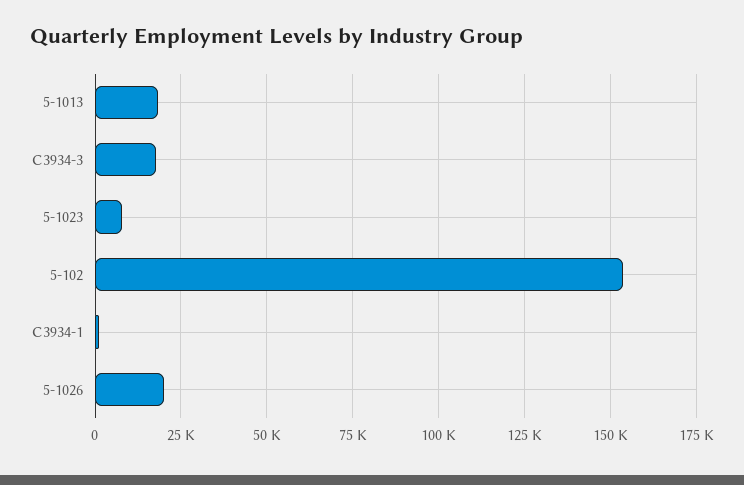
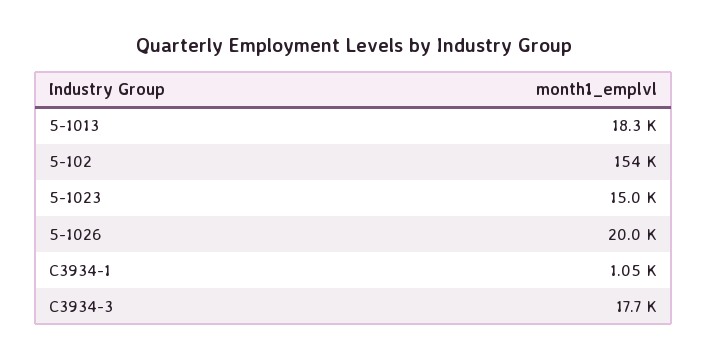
  {
    "5-1013": 18300,
    "C3934-3": 17700,
-   "5-1023": 7500,
+   "5-1023": 15000,
    "5-102": 154000,
    "C3934-1": 1050,
    "5-1026": 20000
  }

